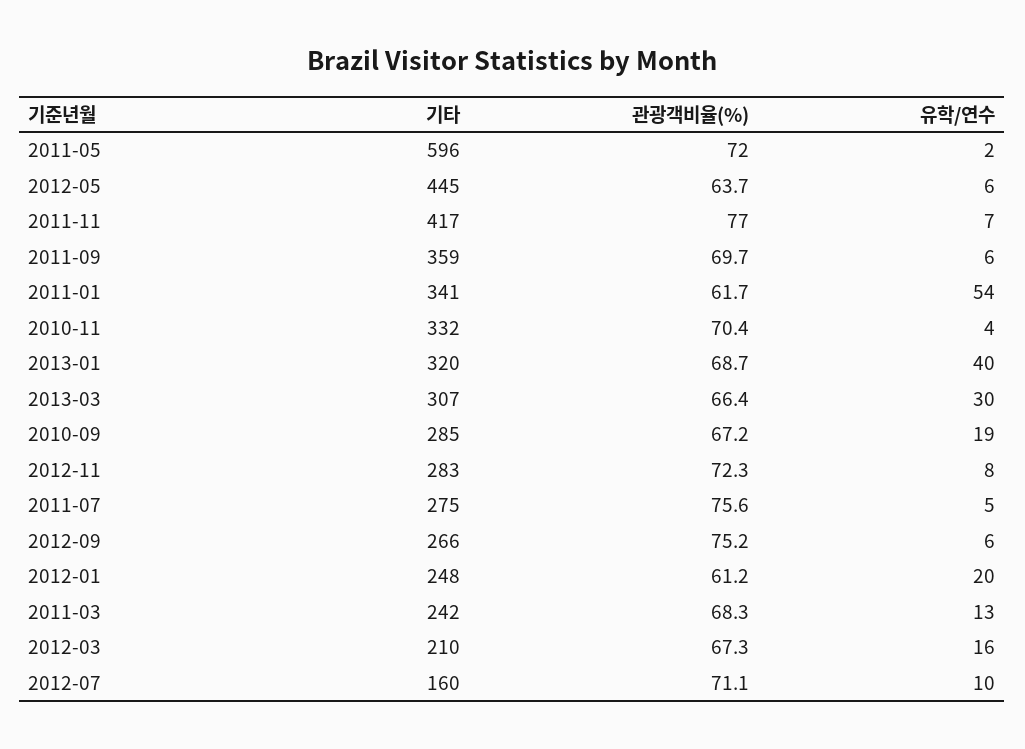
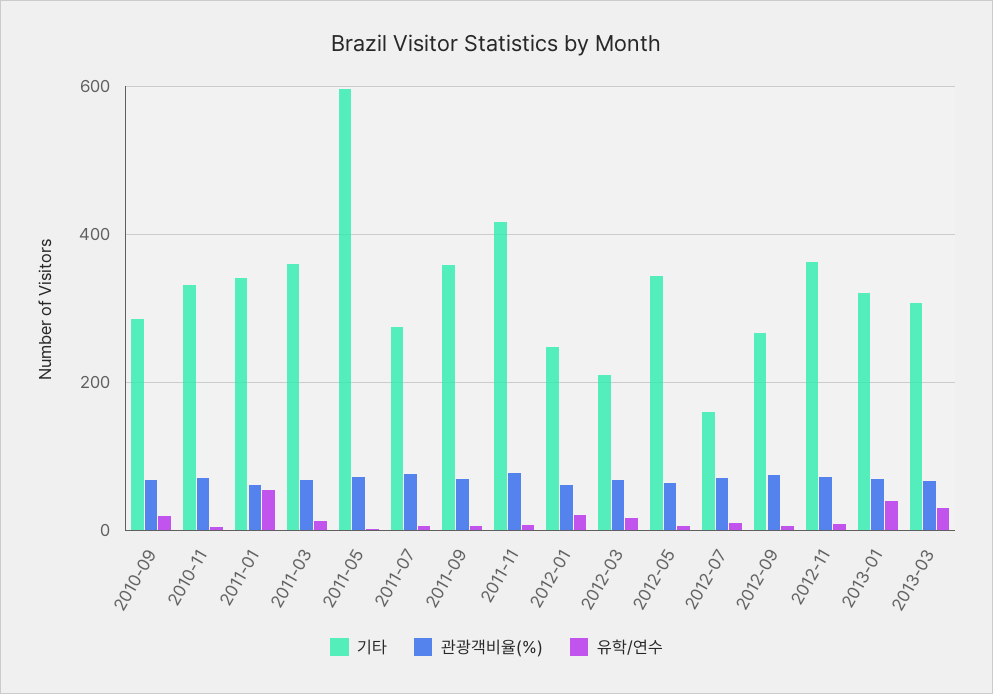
  {
    "기타": {
      "2011-05": 596,
-     "2012-05": 445,
+     "2012-05": 340,
      "2011-11": 417,
      "2011-09": 359,
      "2011-01": 341,
      "2010-11": 332,
      "2013-01": 320,
      "2013-03": 307,
      "2010-09": 285,
-     "2012-11": 283,
+     "2012-11": 360,
      "2011-07": 275,
      "2012-09": 266,
      "2012-01": 248,
-     "2011-03": 242,
+     "2011-03": 360,
      "2012-03": 210,
      "2012-07": 160
    },
    "관광객비율(%)": {
      "2011-05": 72,
      "2012-05": 63.7,
      "2011-11": 77,
      "2011-09": 69.7,
      "2011-01": 61.7,
      "2010-11": 70.4,
      "2013-01": 68.7,
      "2013-03": 66.4,
      "2010-09": 67.2,
      "2012-11": 72.3,
      "2011-07": 75.6,
      "2012-09": 75.2,
      "2012-01": 61.2,
      "2011-03": 68.3,
      "2012-03": 67.3,
      "2012-07": 71.1
    },
    "유학/연수": {
      "2011-05": 2,
      "2012-05": 6,
      "2011-11": 7,
      "2011-09": 6,
      "2011-01": 54,
      "2010-11": 4,
      "2013-01": 40,
      "2013-03": 30,
      "2010-09": 19,
      "2012-11": 8,
      "2011-07": 5,
      "2012-09": 6,
      "2012-01": 20,
      "2011-03": 13,
      "2012-03": 16,
      "2012-07": 10
    }
  }

